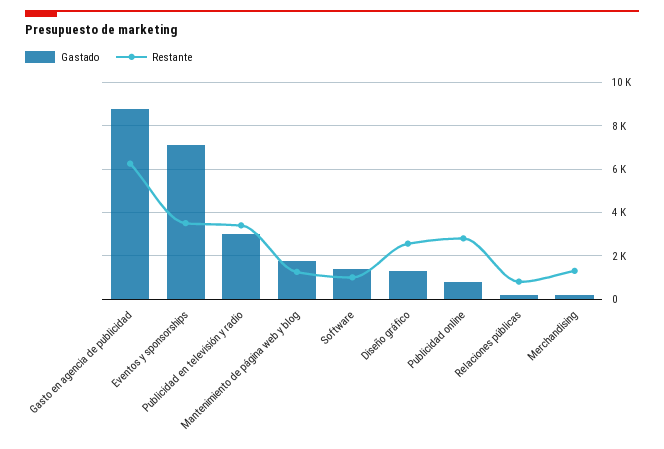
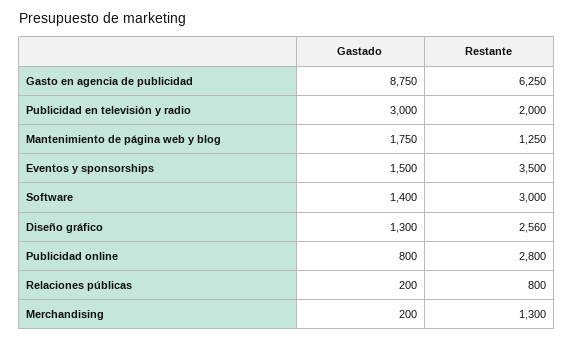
  {
    "Gastado": {
      "Gasto en agencia de publicidad": 8750,
-     "Eventos y sponsorships": 7000,
+     "Eventos y sponsorships": 1500,
      "Publicidad en televisión y radio": 3000,
      "Mantenimiento de página web y blog": 1750,
      "Software": 1400,
      "Diseño gráfico": 1300,
      "Publicidad online": 800,
      "Relaciones públicas": 200,
      "Merchandising": 200
    },
    "Restante": {
      "Gasto en agencia de publicidad": 6250,
      "Eventos y sponsorships": 3500,
-     "Publicidad en televisión y radio": 3500,
+     "Publicidad en televisión y radio": 2000,
      "Mantenimiento de página web y blog": 1250,
-     "Software": 1000,
+     "Software": 3000,
      "Diseño gráfico": 2560,
      "Publicidad online": 2800,
      "Relaciones públicas": 800,
      "Merchandising": 1300
    }
  }

